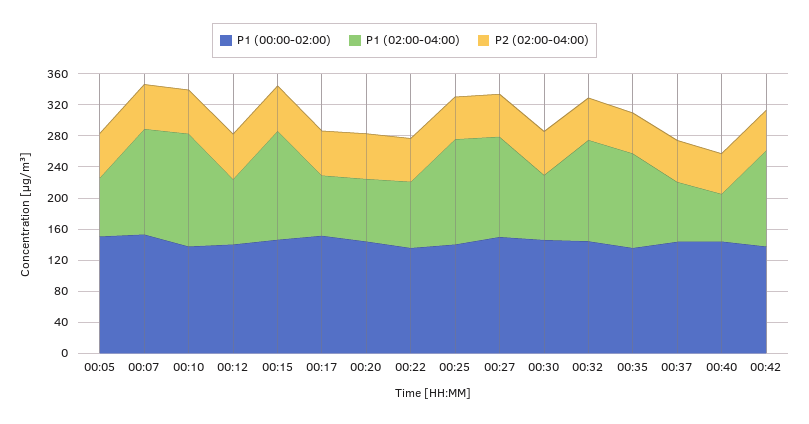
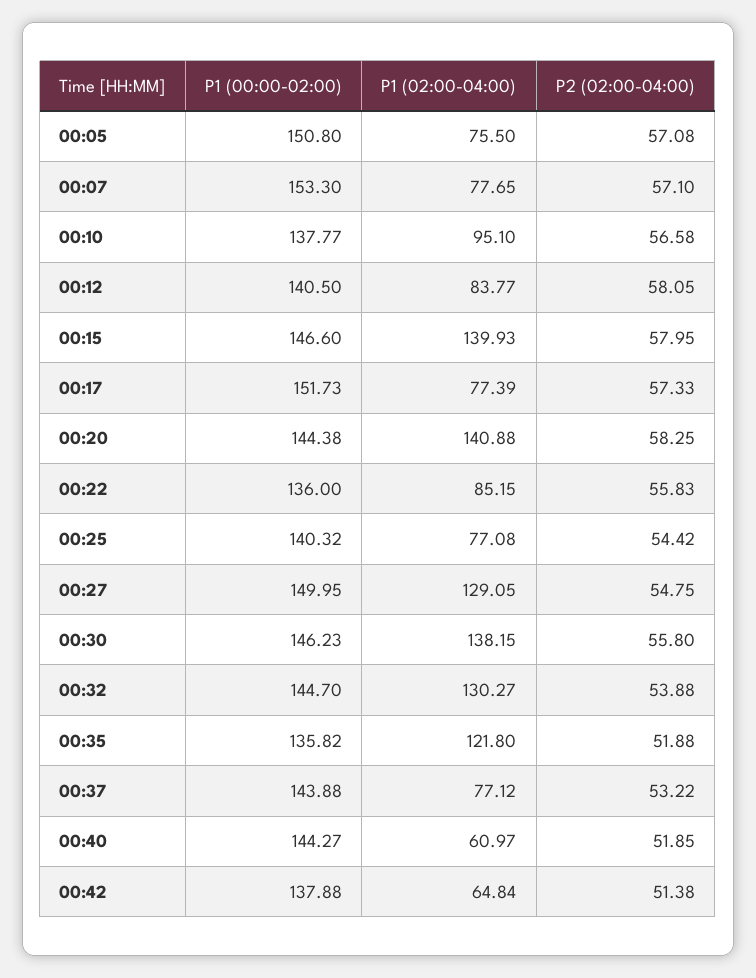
  {
    "P1 (00:00-02:00)": {
      "00:05": 150.8,
      "00:07": 153.3,
      "00:10": 137.77,
      "00:12": 140.5,
      "00:15": 146.6,
      "00:17": 151.73,
      "00:20": 144.38,
      "00:22": 136,
      "00:25": 140.32,
      "00:27": 149.95,
      "00:30": 146.23,
      "00:32": 144.7,
      "00:35": 135.82,
      "00:37": 143.88,
      "00:40": 144.27,
      "00:42": 137.88
    },
    "P1 (02:00-04:00)": {
      "00:05": 75.5,
-     "00:07": 140,
+     "00:07": 77.65,
-     "00:10": 140,
+     "00:10": 95.1,
      "00:12": 83.77,
      "00:15": 139.93,
      "00:17": 77.39,
-     "00:20": 80,
+     "00:20": 140.88,
      "00:22": 85.15,
-     "00:25": 140,
+     "00:25": 77.08,
      "00:27": 129.05,
-     "00:30": 80,
+     "00:30": 138.15,
      "00:32": 130.27,
      "00:35": 121.8,
      "00:37": 77.12,
      "00:40": 60.97,
-     "00:42": 120
+     "00:42": 64.84
    },
    "P2 (02:00-04:00)": {
      "00:05": 57.08,
      "00:07": 57.1,
      "00:10": 56.58,
      "00:12": 58.05,
      "00:15": 57.95,
      "00:17": 57.33,
      "00:20": 58.25,
      "00:22": 55.83,
      "00:25": 54.42,
      "00:27": 54.75,
      "00:30": 55.8,
      "00:32": 53.88,
      "00:35": 51.88,
      "00:37": 53.22,
      "00:40": 51.85,
      "00:42": 51.38
    }
  }

